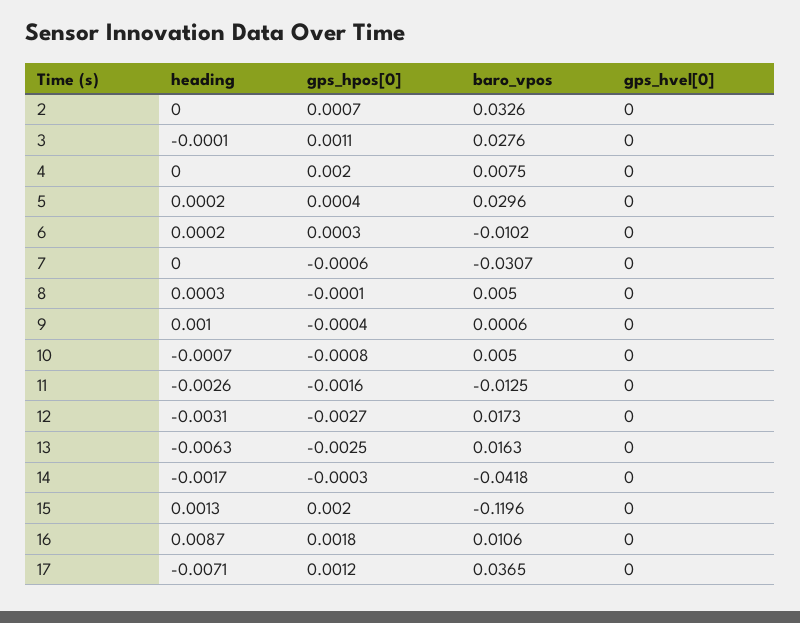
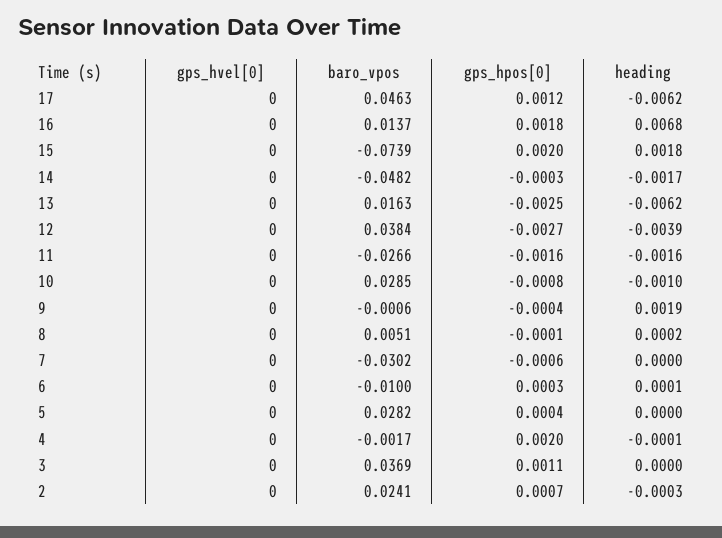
  {
    "heading": {
-     "2": 0,
+     "2": -0.0003,
-     "3": -0.0001,
+     "3": 0,
-     "4": 0,
+     "4": -0.0001,
-     "5": 0.0002,
+     "5": 0,
-     "6": 0.0002,
+     "6": 0.0001,
      "7": 0,
-     "8": 0.0003,
+     "8": 0.0002,
-     "9": 0.001,
+     "9": 0.0019,
-     "10": -0.0007,
+     "10": -0.001,
-     "11": -0.0026,
+     "11": -0.0016,
-     "12": -0.0031,
+     "12": -0.0039,
-     "13": -0.0063,
+     "13": -0.0062,
      "14": -0.0017,
-     "15": 0.0013,
+     "15": 0.0018,
-     "16": 0.0087,
+     "16": 0.0068,
-     "17": -0.0071
+     "17": -0.0062
    },
    "gps_hpos[0]": {
      "2": 0.0007,
      "3": 0.0011,
      "4": 0.002,
      "5": 0.0004,
      "6": 0.0003,
      "7": -0.0006,
      "8": -0.0001,
      "9": -0.0004,
      "10": -0.0008,
      "11": -0.0016,
      "12": -0.0027,
      "13": -0.0025,
      "14": -0.0003,
      "15": 0.002,
      "16": 0.0018,
      "17": 0.0012
    },
    "baro_vpos": {
-     "2": 0.0326,
+     "2": 0.0241,
-     "3": 0.0276,
+     "3": 0.0369,
-     "4": 0.0075,
+     "4": -0.0017,
-     "5": 0.0296,
+     "5": 0.0282,
-     "6": -0.0102,
+     "6": -0.01,
-     "7": -0.0307,
+     "7": -0.0302,
-     "8": 0.005,
+     "8": 0.0051,
-     "9": 0.0006,
+     "9": -0.0006,
-     "10": 0.005,
+     "10": 0.0285,
-     "11": -0.0125,
+     "11": -0.0266,
-     "12": 0.0173,
+     "12": 0.0384,
      "13": 0.0163,
-     "14": -0.0418,
+     "14": -0.0482,
-     "15": -0.1196,
+     "15": -0.0739,
-     "16": 0.0106,
+     "16": 0.0137,
-     "17": 0.0365
+     "17": 0.0463
    },
    "gps_hvel[0]": {
      "2": 0,
      "3": 0,
      "4": 0,
      "5": 0,
      "6": 0,
      "7": 0,
      "8": 0,
      "9": 0,
      "10": 0,
      "11": 0,
      "12": 0,
      "13": 0,
      "14": 0,
      "15": 0,
      "16": 0,
      "17": 0
    }
  }

